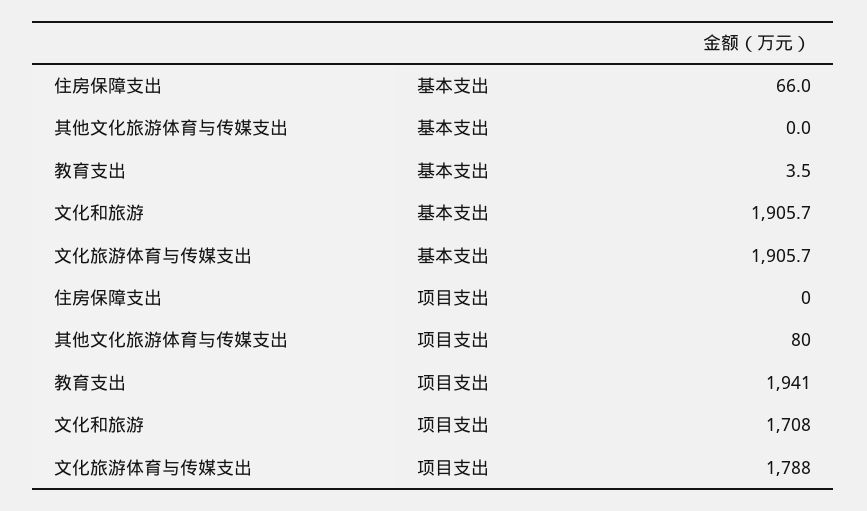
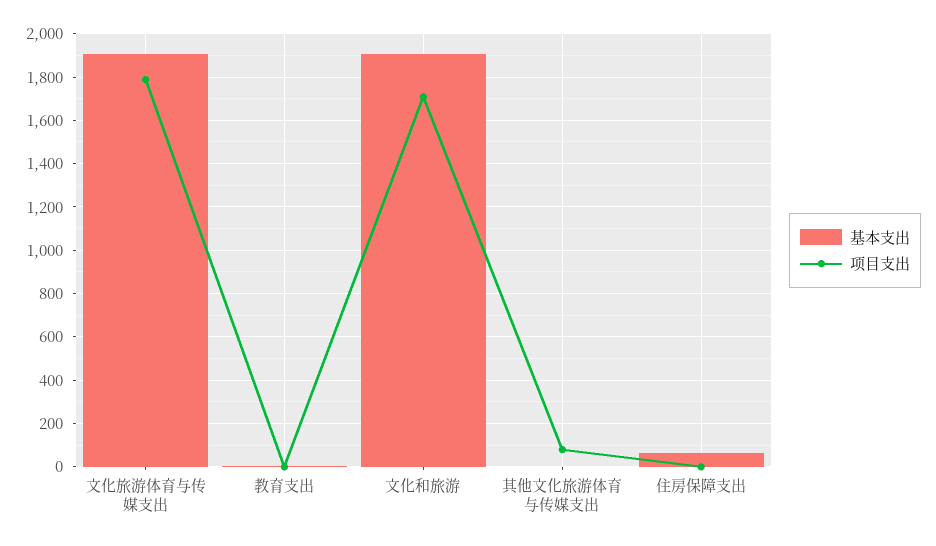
  {
    "基本支出": {
      "住房保障支出": 66,
      "其他文化旅游体育与传媒支出": 0,
      "教育支出": 3.5,
      "文化和旅游": 1905.7,
      "文化旅游体育与传媒支出": 1905.7
    },
    "项目支出": {
      "住房保障支出": 0,
      "其他文化旅游体育与传媒支出": 80,
-     "教育支出": 1941,
+     "教育支出": 0,
      "文化和旅游": 1708,
      "文化旅游体育与传媒支出": 1788
    }
  }

